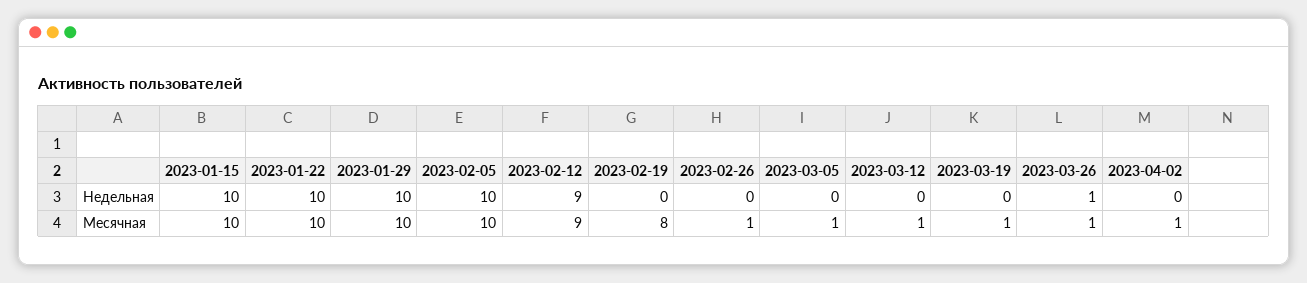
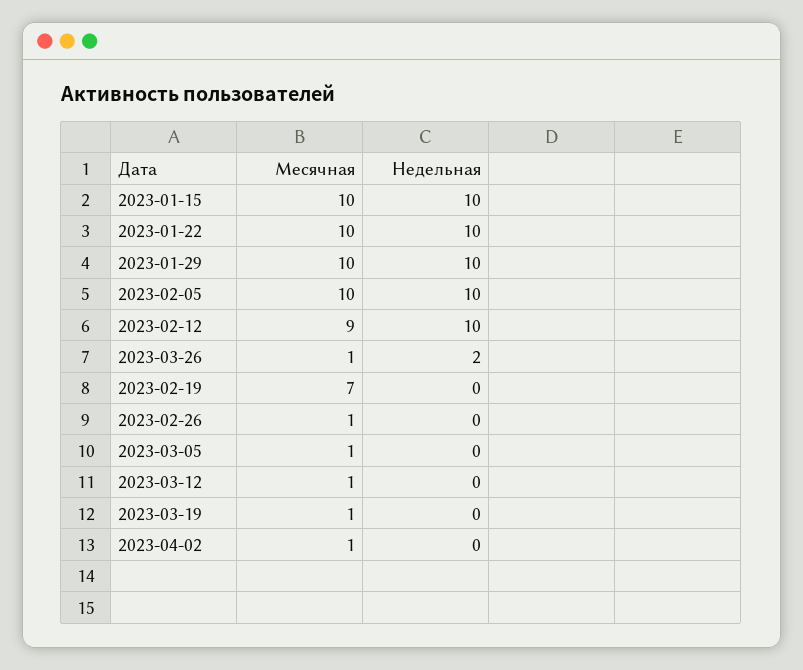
  {
    "2023-01-15": {
      "Недельная": 10,
      "Месячная": 10
    },
    "2023-01-22": {
      "Недельная": 10,
      "Месячная": 10
    },
    "2023-01-29": {
      "Недельная": 10,
      "Месячная": 10
    },
    "2023-02-05": {
      "Недельная": 10,
      "Месячная": 10
    },
    "2023-02-12": {
-     "Недельная": 9,
+     "Недельная": 10,
      "Месячная": 9
    },
    "2023-02-19": {
      "Недельная": 0,
-     "Месячная": 8
+     "Месячная": 7
    },
    "2023-02-26": {
      "Недельная": 0,
      "Месячная": 1
    },
    "2023-03-05": {
      "Недельная": 0,
      "Месячная": 1
    },
    "2023-03-12": {
      "Недельная": 0,
      "Месячная": 1
    },
    "2023-03-19": {
      "Недельная": 0,
      "Месячная": 1
    },
    "2023-03-26": {
-     "Недельная": 1,
+     "Недельная": 2,
      "Месячная": 1
    },
    "2023-04-02": {
      "Недельная": 0,
      "Месячная": 1
    }
  }

